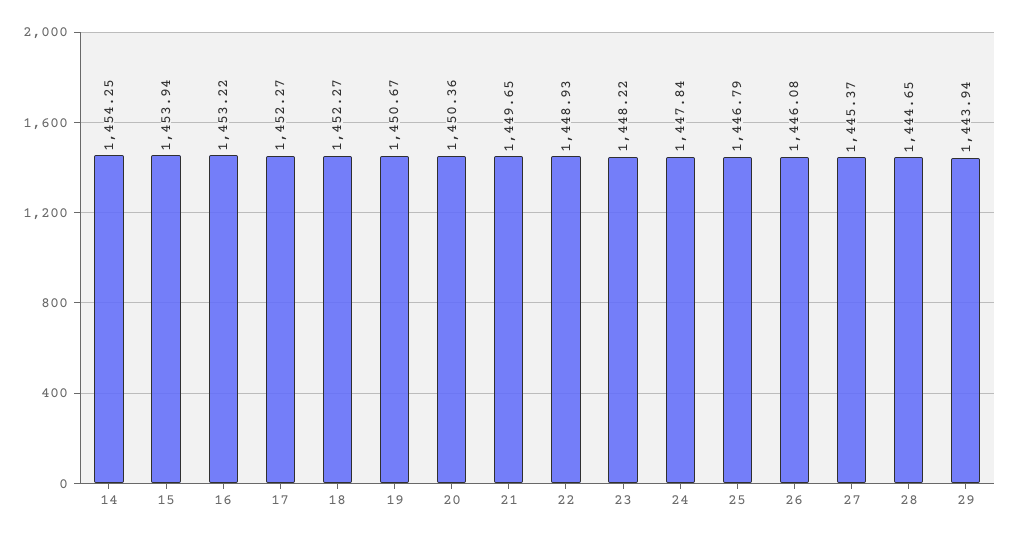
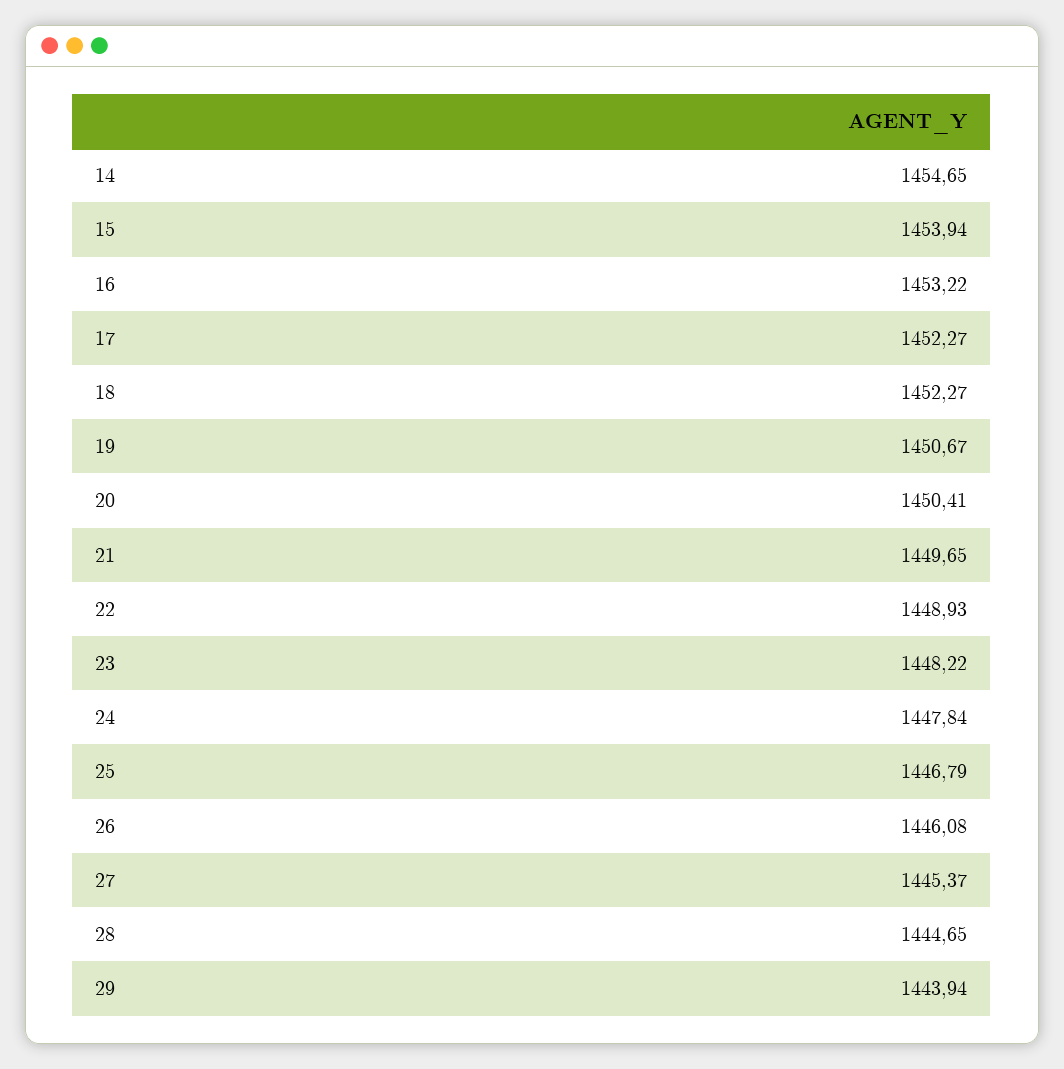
  {
-   "14": 1454.25,
+   "14": 1454.65,
    "15": 1453.94,
    "16": 1453.22,
    "17": 1452.27,
    "18": 1452.27,
    "19": 1450.67,
-   "20": 1450.36,
+   "20": 1450.41,
    "21": 1449.65,
    "22": 1448.93,
    "23": 1448.22,
    "24": 1447.84,
    "25": 1446.79,
    "26": 1446.08,
    "27": 1445.37,
    "28": 1444.65,
    "29": 1443.94
  }

